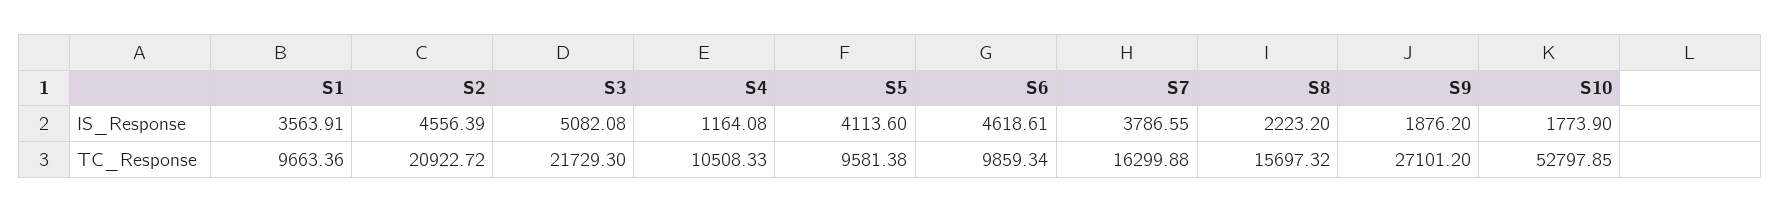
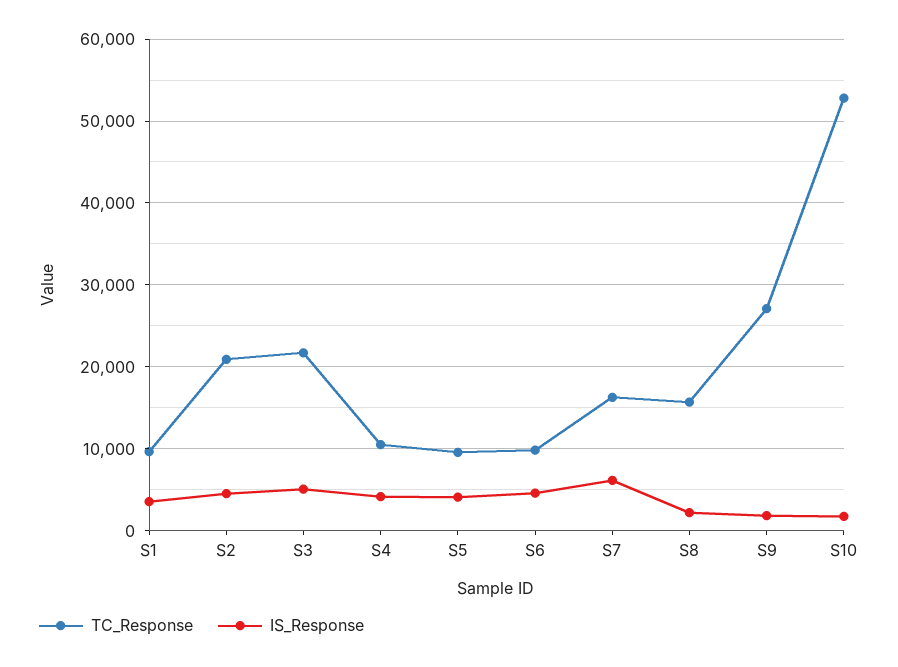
  {
    "IS_Response": {
      "S1": 3563.91,
      "S2": 4556.39,
      "S3": 5082.08,
-     "S4": 1164.08,
+     "S4": 4000,
      "S5": 4113.6,
      "S6": 4618.61,
-     "S7": 3786.55,
+     "S7": 6000,
      "S8": 2223.2,
      "S9": 1876.2,
      "S10": 1773.9
    },
    "TC_Response": {
      "S1": 9663.36,
      "S2": 20922.72,
      "S3": 21729.3,
      "S4": 10508.33,
      "S5": 9581.38,
      "S6": 9859.34,
      "S7": 16299.88,
      "S8": 15697.32,
      "S9": 27101.2,
      "S10": 52797.85
    }
  }

